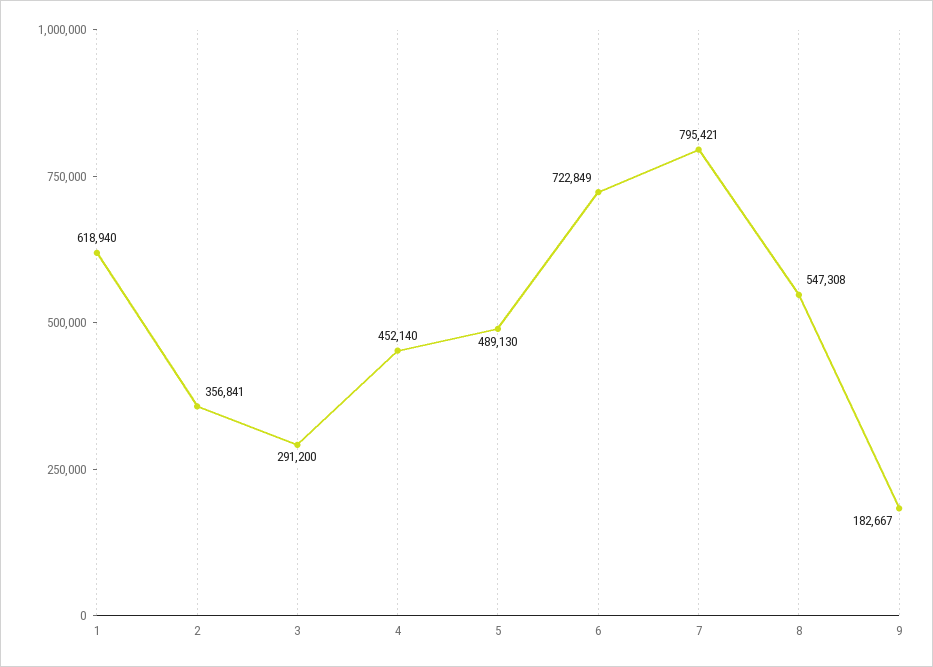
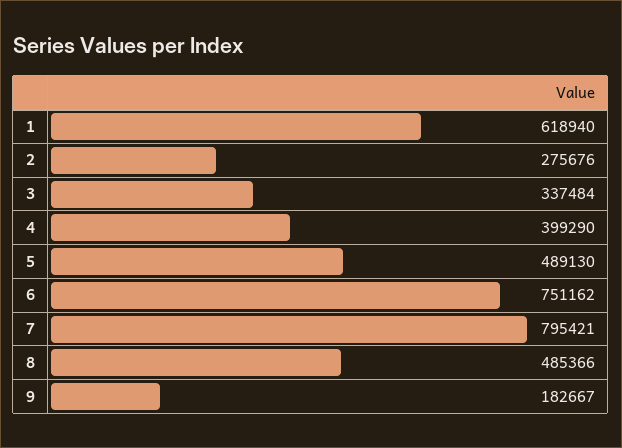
  {
    "1": 618940,
-   "2": 356841,
+   "2": 275676,
-   "3": 291200,
+   "3": 337484,
-   "4": 452140,
+   "4": 399290,
    "5": 489130,
-   "6": 722849,
+   "6": 751162,
    "7": 795421,
-   "8": 547308,
+   "8": 485366,
    "9": 182667
  }

